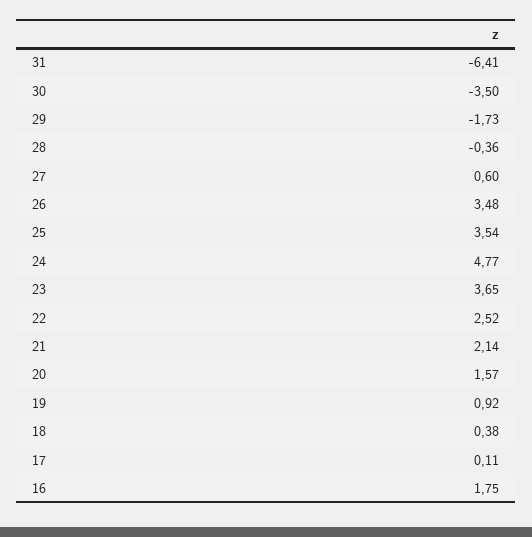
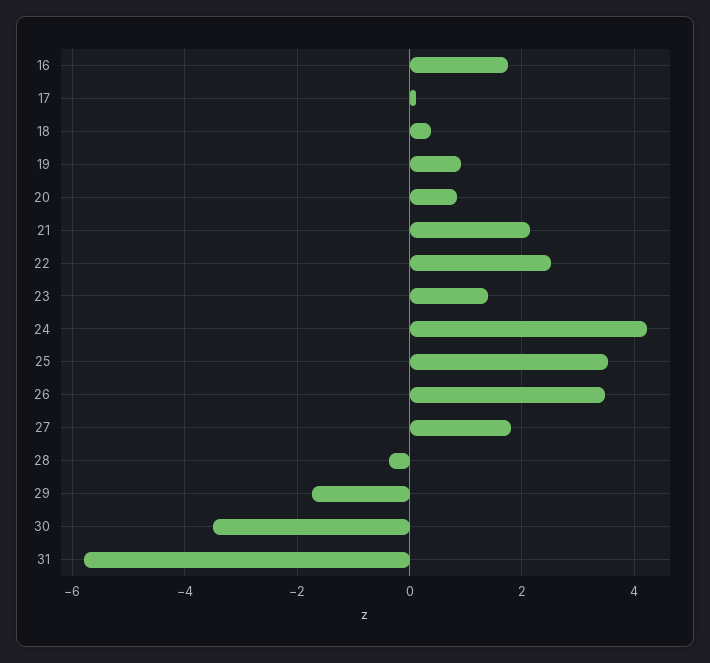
  {
-   "31": -6.41,
+   "31": -5.8,
    "30": -3.5,
    "29": -1.73,
    "28": -0.36,
-   "27": 0.6,
+   "27": 1.8,
    "26": 3.48,
    "25": 3.54,
-   "24": 4.77,
+   "24": 4.2,
-   "23": 3.65,
+   "23": 1.4,
    "22": 2.52,
    "21": 2.14,
-   "20": 1.57,
+   "20": 0.8,
    "19": 0.92,
    "18": 0.38,
    "17": 0.11,
    "16": 1.75
  }

